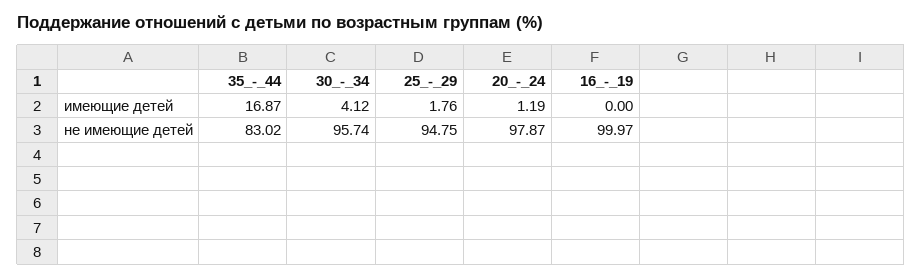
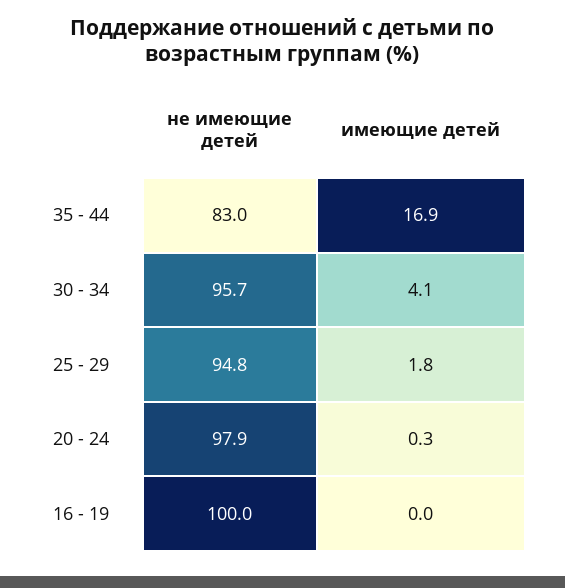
  {
    "35_-_44": {
      "имеющие детей": 16.87,
      "не имеющие детей": 83.02
    },
    "30_-_34": {
      "имеющие детей": 4.12,
      "не имеющие детей": 95.74
    },
    "25_-_29": {
      "имеющие детей": 1.76,
      "не имеющие детей": 94.75
    },
    "20_-_24": {
-     "имеющие детей": 1.19,
+     "имеющие детей": 0.3,
      "не имеющие детей": 97.87
    },
    "16_-_19": {
      "имеющие детей": 0,
      "не имеющие детей": 99.97
    }
  }

